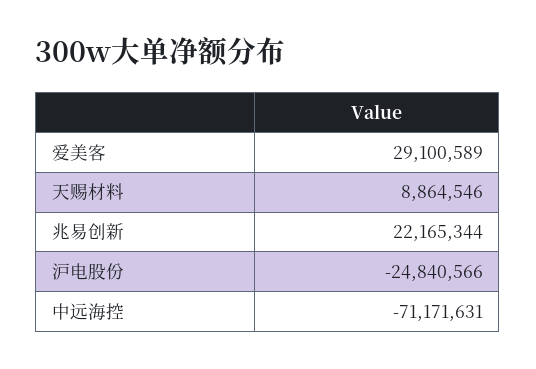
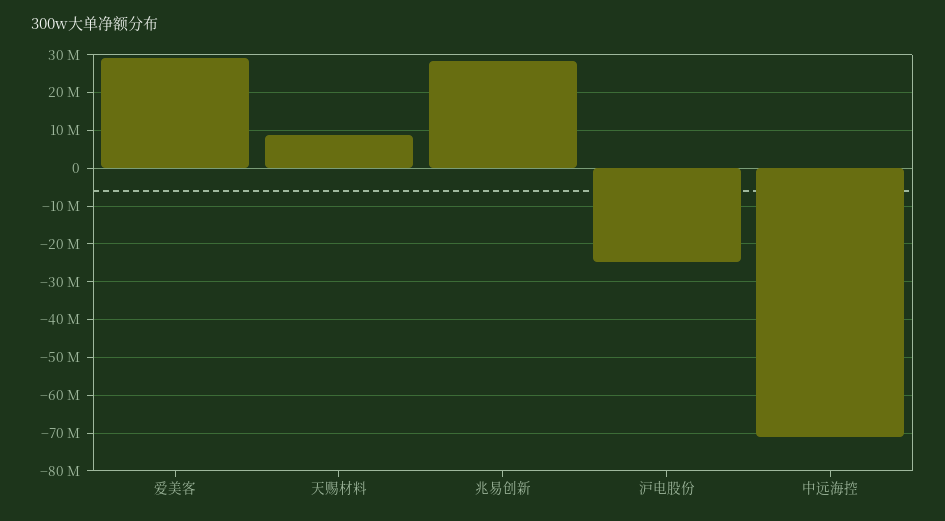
  {
    "爱美客": 29100589,
    "天赐材料": 8864546,
-   "兆易创新": 22165344,
+   "兆易创新": 28000000,
    "沪电股份": -24840566,
    "中远海控": -71171631
  }

